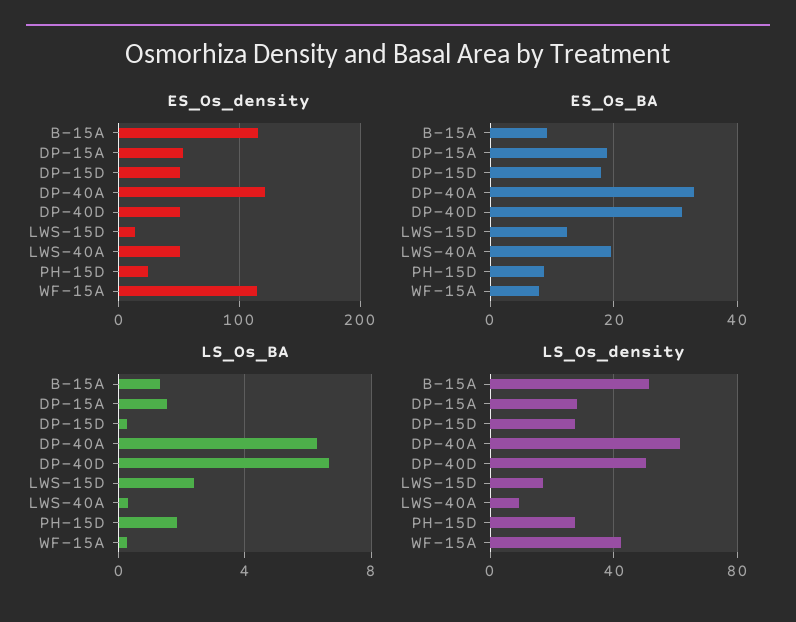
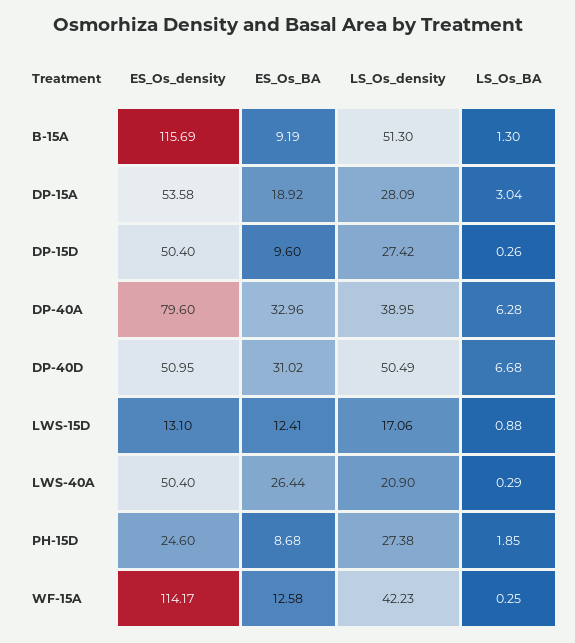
  {
    "ES_Os_density": {
      "B-15A": 115.69,
      "DP-15A": 53.58,
      "DP-15D": 50.4,
-     "DP-40A": 120,
+     "DP-40A": 79.6,
      "DP-40D": 50.95,
      "LWS-15D": 13.1,
      "LWS-40A": 50.4,
      "PH-15D": 24.6,
      "WF-15A": 114.17
    },
    "ES_Os_BA": {
      "B-15A": 9.19,
      "DP-15A": 18.92,
-     "DP-15D": 18,
+     "DP-15D": 9.6,
      "DP-40A": 32.96,
      "DP-40D": 31.02,
      "LWS-15D": 12.41,
-     "LWS-40A": 20,
+     "LWS-40A": 26.44,
      "PH-15D": 8.68,
-     "WF-15A": 8
+     "WF-15A": 12.58
    },
    "LS_Os_BA": {
      "B-15A": 1.3,
-     "DP-15A": 1.5,
+     "DP-15A": 3.04,
      "DP-15D": 0.26,
      "DP-40A": 6.28,
      "DP-40D": 6.68,
-     "LWS-15D": 2.5,
+     "LWS-15D": 0.88,
      "LWS-40A": 0.29,
      "PH-15D": 1.85,
      "WF-15A": 0.25
    },
    "LS_Os_density": {
      "B-15A": 51.3,
      "DP-15A": 28.09,
      "DP-15D": 27.42,
-     "DP-40A": 60,
+     "DP-40A": 38.95,
      "DP-40D": 50.49,
      "LWS-15D": 17.06,
-     "LWS-40A": 10,
+     "LWS-40A": 20.9,
      "PH-15D": 27.38,
      "WF-15A": 42.23
    }
  }

